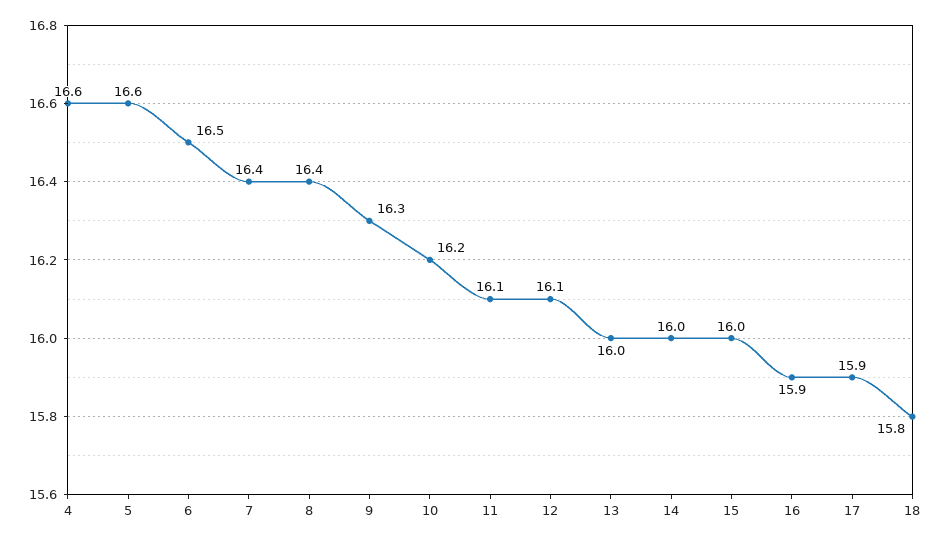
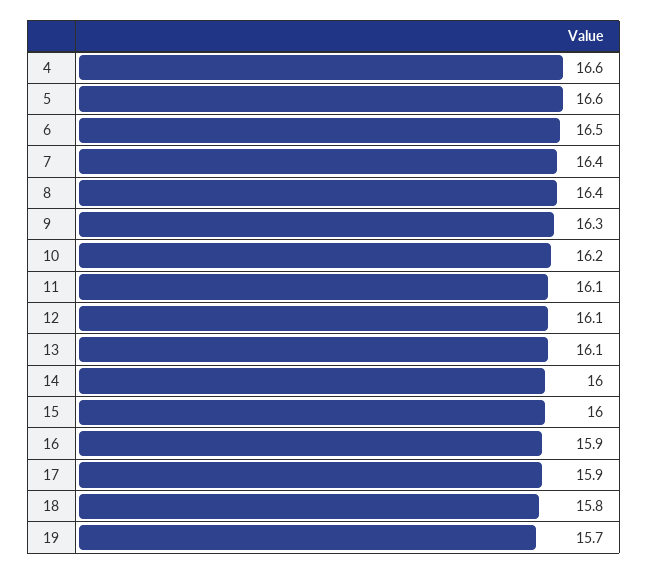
  {
    "4": 16.6,
    "5": 16.6,
    "6": 16.5,
    "7": 16.4,
    "8": 16.4,
    "9": 16.3,
    "10": 16.2,
    "11": 16.1,
    "12": 16.1,
-   "13": 16,
+   "13": 16.1,
    "14": 16,
    "15": 16,
    "16": 15.9,
    "17": 15.9,
-   "18": 15.8
+   "18": 15.8,
+   "19": 15.7
  }

